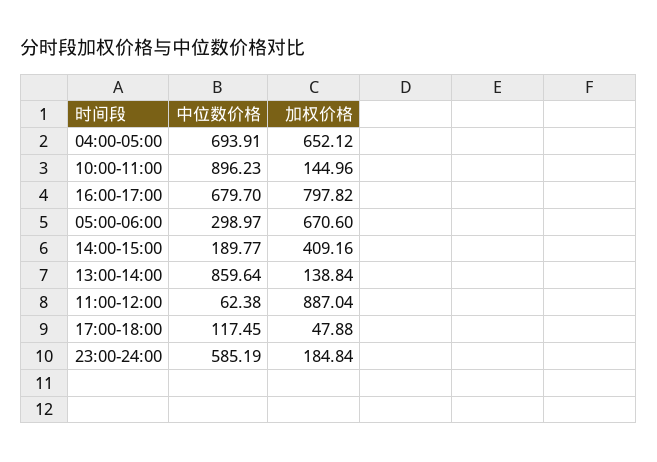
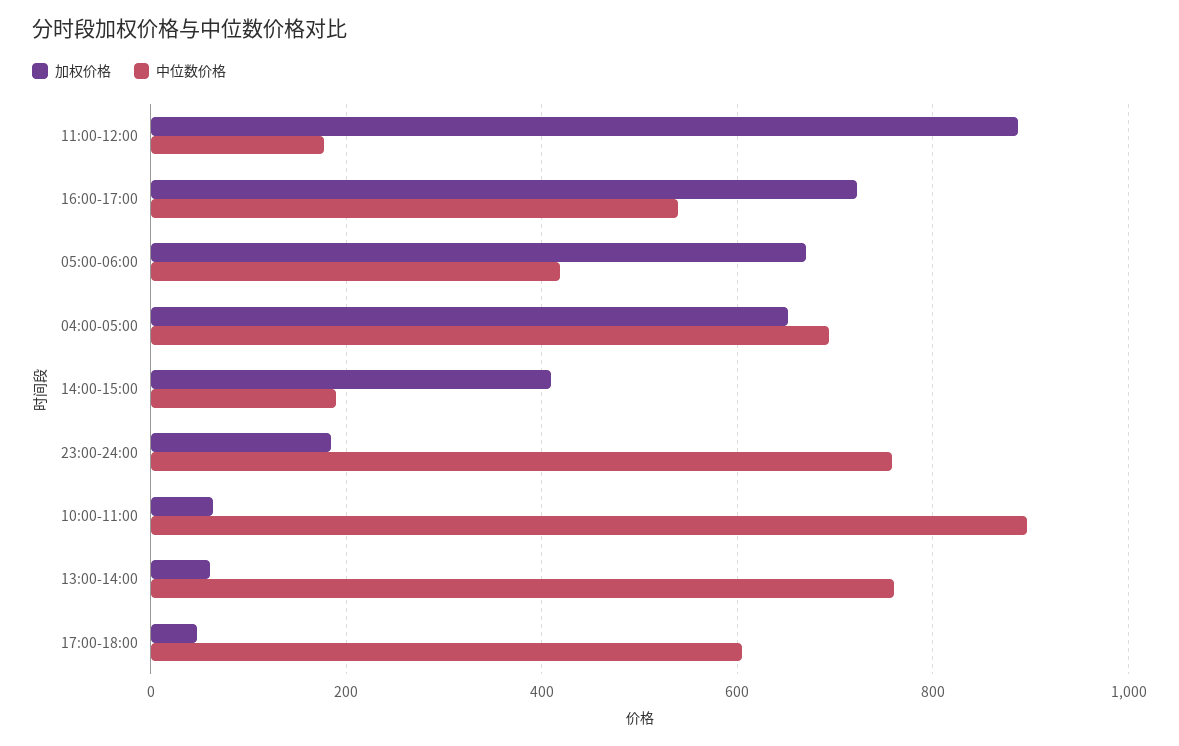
  {
    "中位数价格": {
      "04:00-05:00": 693.91,
      "10:00-11:00": 896.23,
-     "16:00-17:00": 679.7,
+     "16:00-17:00": 540,
-     "05:00-06:00": 298.97,
+     "05:00-06:00": 420,
      "14:00-15:00": 189.77,
-     "13:00-14:00": 859.64,
+     "13:00-14:00": 760,
-     "11:00-12:00": 62.38,
+     "11:00-12:00": 180,
-     "17:00-18:00": 117.45,
+     "17:00-18:00": 600,
-     "23:00-24:00": 585.19
+     "23:00-24:00": 760
    },
    "加权价格": {
      "04:00-05:00": 652.12,
-     "10:00-11:00": 144.96,
+     "10:00-11:00": 60,
-     "16:00-17:00": 797.82,
+     "16:00-17:00": 720,
      "05:00-06:00": 670.6,
      "14:00-15:00": 409.16,
-     "13:00-14:00": 138.84,
+     "13:00-14:00": 60,
      "11:00-12:00": 887.04,
      "17:00-18:00": 47.88,
      "23:00-24:00": 184.84
    }
  }

